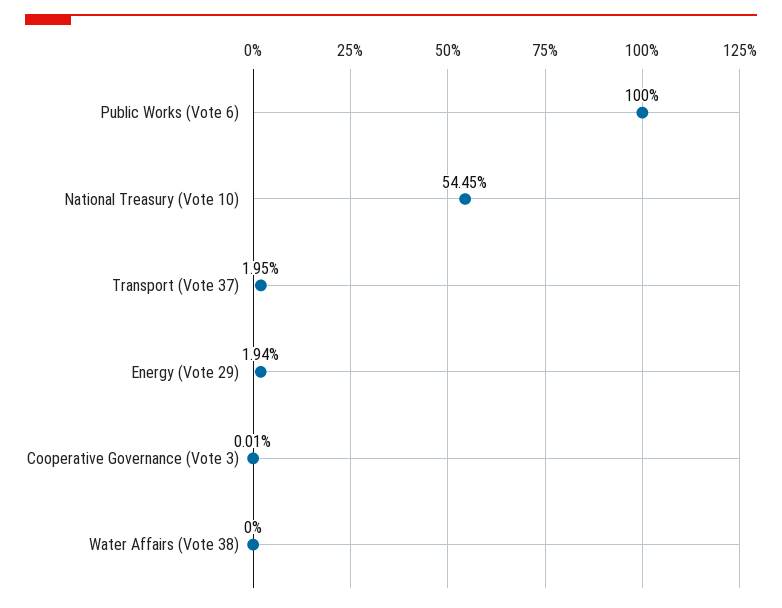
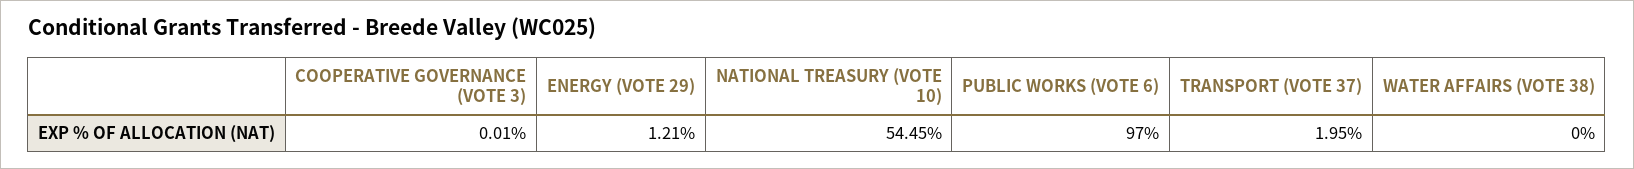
  {
-   "Public Works (Vote 6)": 100,
+   "Public Works (Vote 6)": 97,
    "National Treasury (Vote 10)": 54.45,
    "Transport (Vote 37)": 1.95,
-   "Energy (Vote 29)": 1.94,
+   "Energy (Vote 29)": 1.21,
    "Cooperative Governance (Vote 3)": 0.01,
    "Water Affairs (Vote 38)": 0
  }

